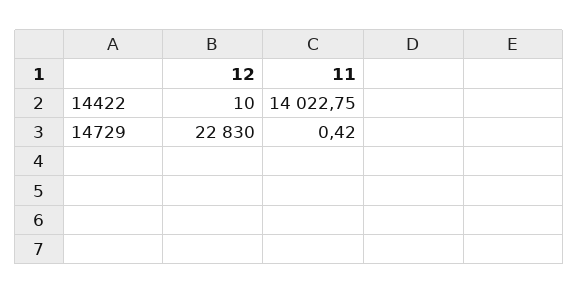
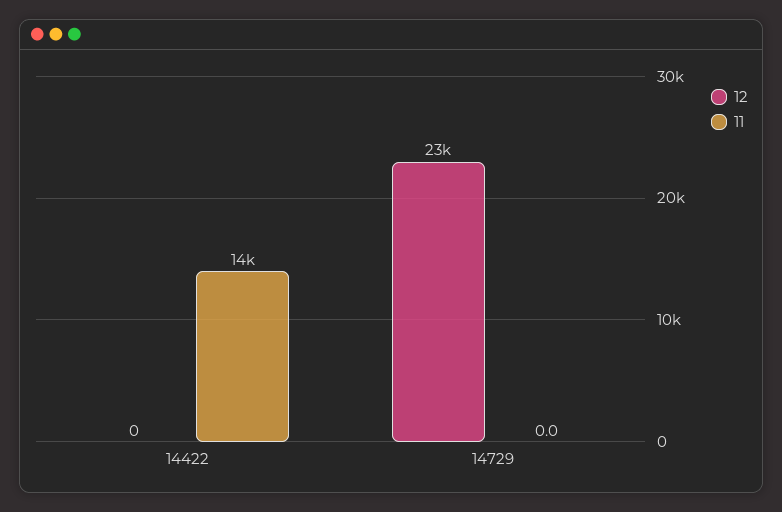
  {
    "12": {
-     "14422": 10,
+     "14422": 0,
      "14729": 22830
    },
    "11": {
      "14422": 14022.75,
-     "14729": 0.42
+     "14729": 0
    }
  }

